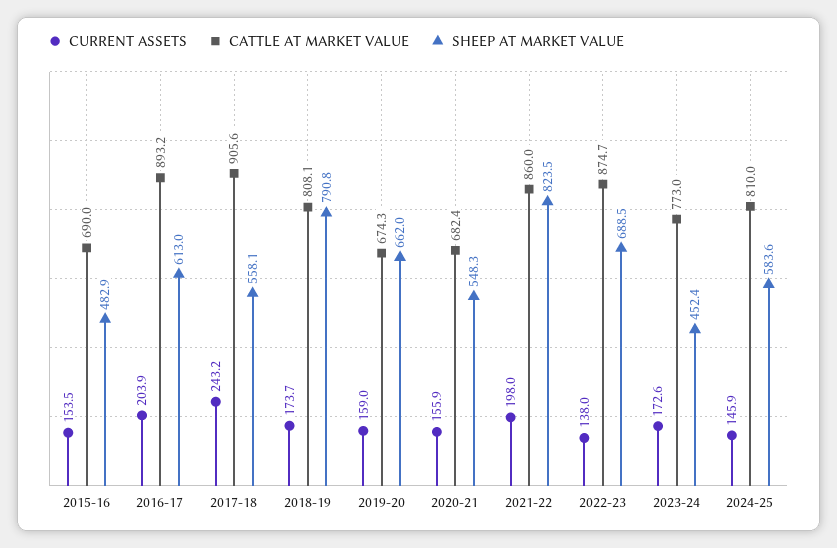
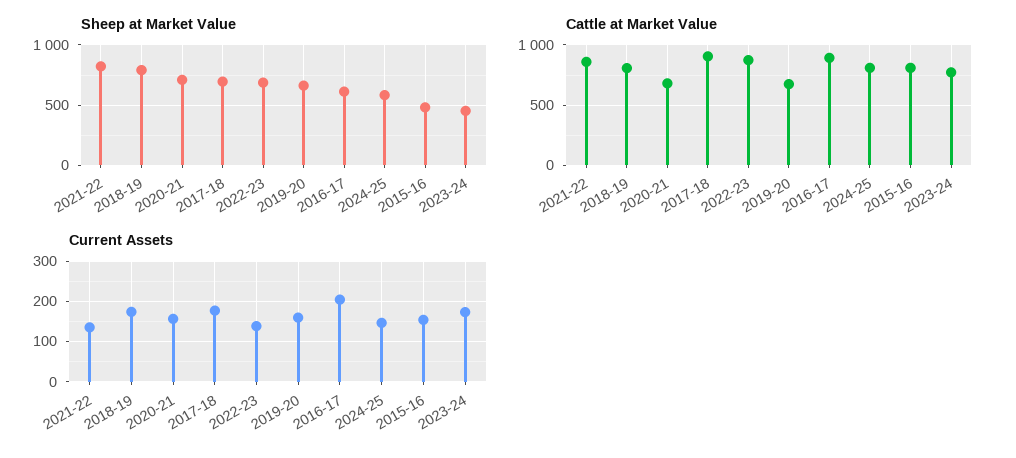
  {
    "CURRENT ASSETS": {
      "2015-16": 153.5,
      "2016-17": 203.9,
-     "2017-18": 243.2,
+     "2017-18": 180,
      "2018-19": 173.7,
      "2019-20": 159,
      "2020-21": 155.9,
-     "2021-22": 198,
+     "2021-22": 140,
      "2022-23": 138,
      "2023-24": 172.6,
      "2024-25": 145.9
    },
    "CATTLE AT MARKET VALUE": {
-     "2015-16": 690,
+     "2015-16": 800,
      "2016-17": 893.2,
      "2017-18": 905.6,
      "2018-19": 808.1,
      "2019-20": 674.3,
      "2020-21": 682.4,
      "2021-22": 860,
      "2022-23": 874.7,
      "2023-24": 773,
      "2024-25": 810
    },
    "SHEEP AT MARKET VALUE": {
      "2015-16": 482.9,
      "2016-17": 613,
-     "2017-18": 558.1,
+     "2017-18": 700,
      "2018-19": 790.8,
      "2019-20": 662,
-     "2020-21": 548.3,
+     "2020-21": 700,
      "2021-22": 823.5,
      "2022-23": 688.5,
      "2023-24": 452.4,
      "2024-25": 583.6
    }
  }

